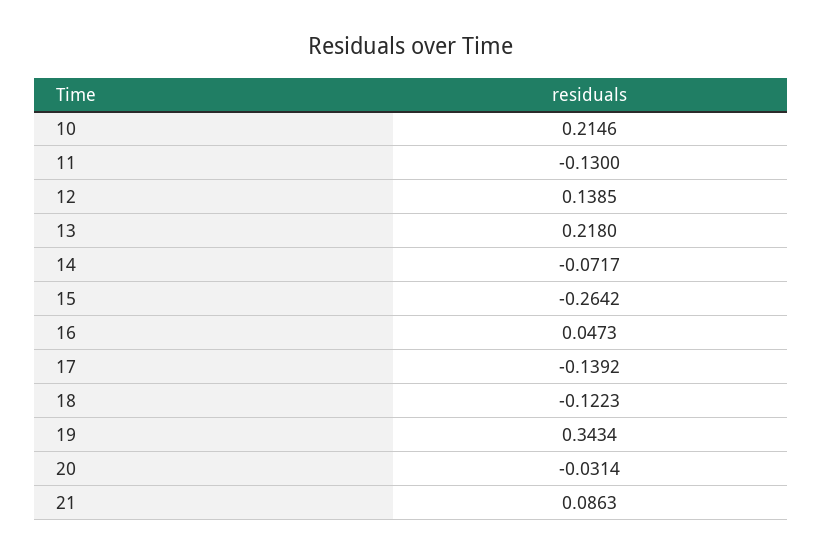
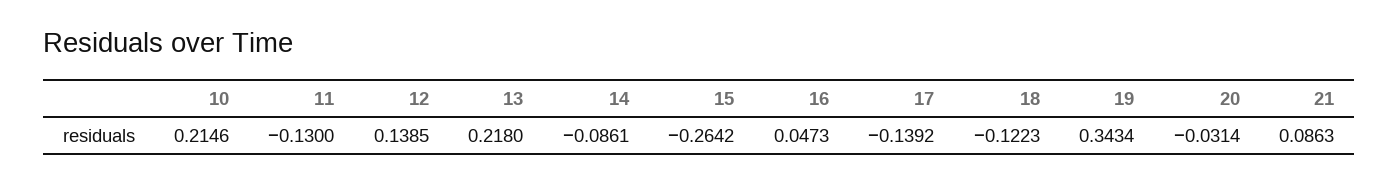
  {
    "10": 0.2146,
    "11": -0.13,
    "12": 0.1385,
    "13": 0.218,
-   "14": -0.0717,
+   "14": -0.0861,
    "15": -0.2642,
    "16": 0.0473,
    "17": -0.1392,
    "18": -0.1223,
    "19": 0.3434,
    "20": -0.0314,
    "21": 0.0863
  }

